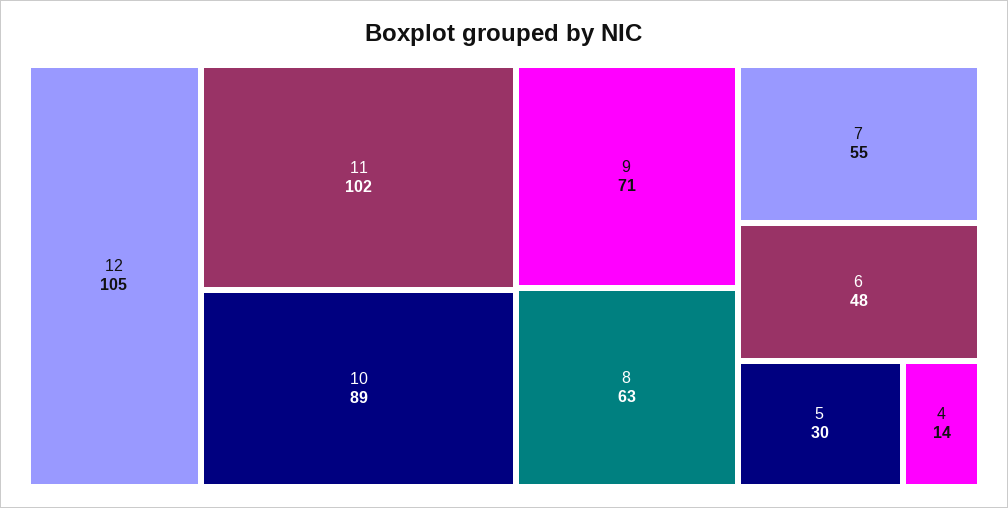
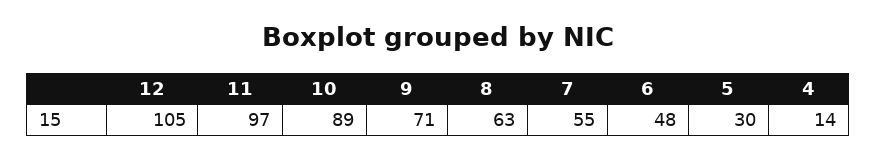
  {
    "12": 105,
-   "11": 102,
+   "11": 97,
    "10": 89,
    "9": 71,
    "8": 63,
    "7": 55,
    "6": 48,
    "5": 30,
    "4": 14
  }

